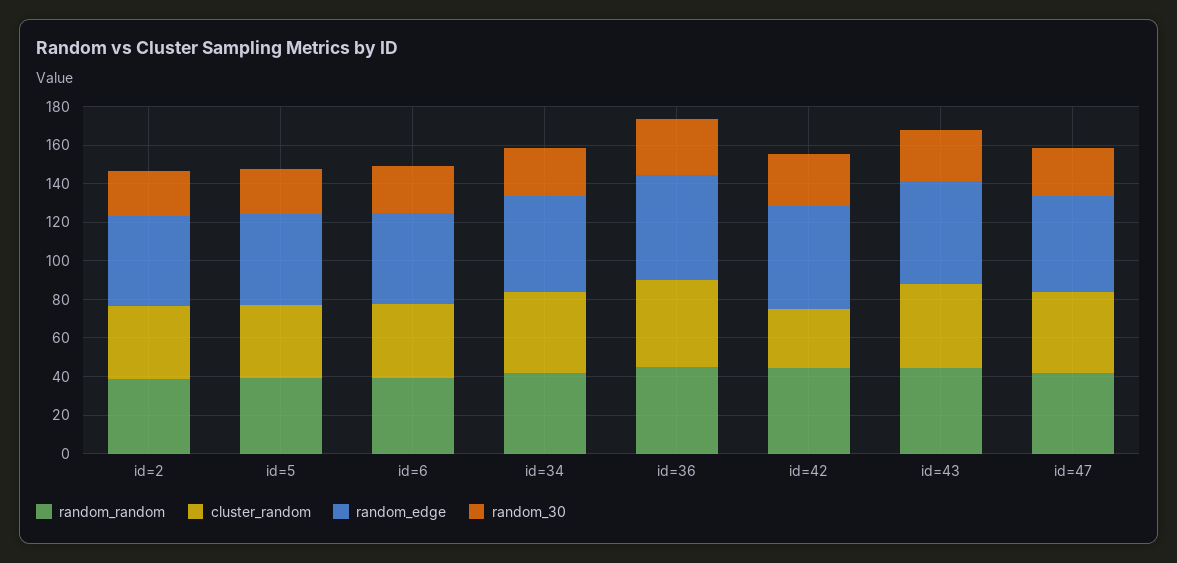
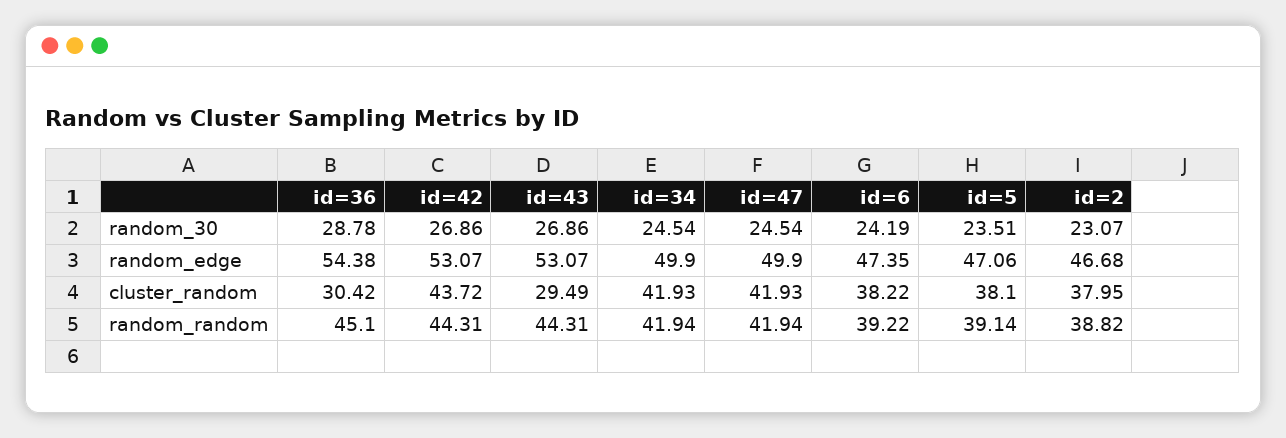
  {
    "random_random": {
      "id=2": 38.82,
      "id=5": 39.14,
      "id=6": 39.22,
      "id=34": 41.94,
      "id=36": 45.1,
      "id=42": 44.31,
      "id=43": 44.31,
      "id=47": 41.94
    },
    "cluster_random": {
      "id=2": 37.95,
      "id=5": 38.1,
      "id=6": 38.22,
      "id=34": 41.93,
-     "id=36": 45,
+     "id=36": 30.42,
-     "id=42": 30,
+     "id=42": 43.72,
-     "id=43": 45,
+     "id=43": 29.49,
      "id=47": 41.93
    },
    "random_edge": {
      "id=2": 46.68,
      "id=5": 47.06,
      "id=6": 47.35,
      "id=34": 49.9,
      "id=36": 54.38,
      "id=42": 53.07,
      "id=43": 53.07,
      "id=47": 49.9
    },
    "random_30": {
      "id=2": 23.07,
      "id=5": 23.51,
      "id=6": 24.19,
      "id=34": 24.54,
      "id=36": 28.78,
      "id=42": 26.86,
      "id=43": 26.86,
      "id=47": 24.54
    }
  }

